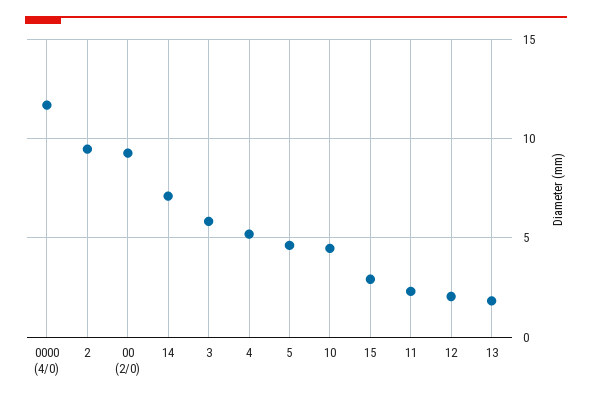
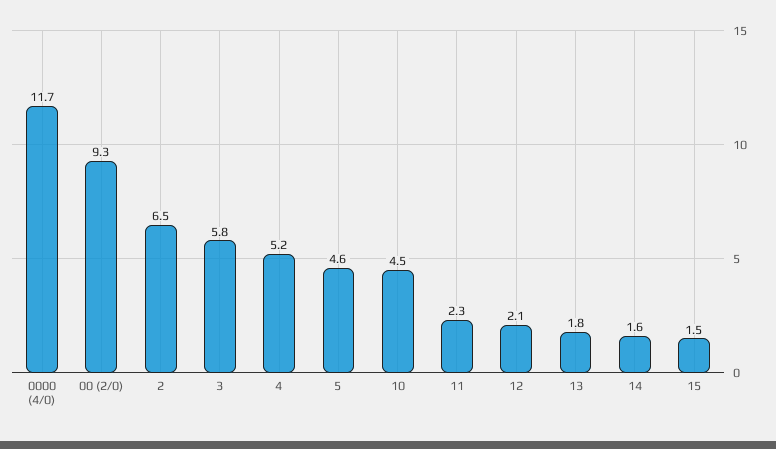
  {
    "0000 (4/0)": 11.7,
-   "2": 9.5,
+   "2": 6.5,
    "00 (2/0)": 9.3,
-   "14": 7,
+   "14": 1.6,
    "3": 5.8,
    "4": 5.2,
    "5": 4.6,
    "10": 4.5,
-   "15": 3,
+   "15": 1.5,
    "11": 2.3,
    "12": 2.1,
    "13": 1.8
  }

